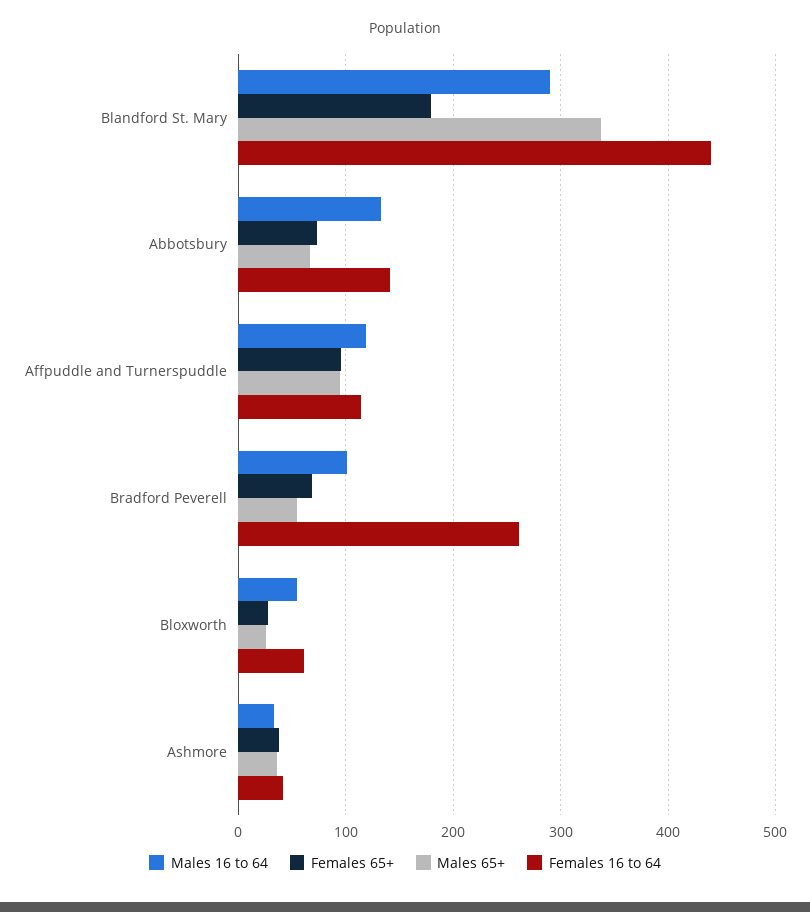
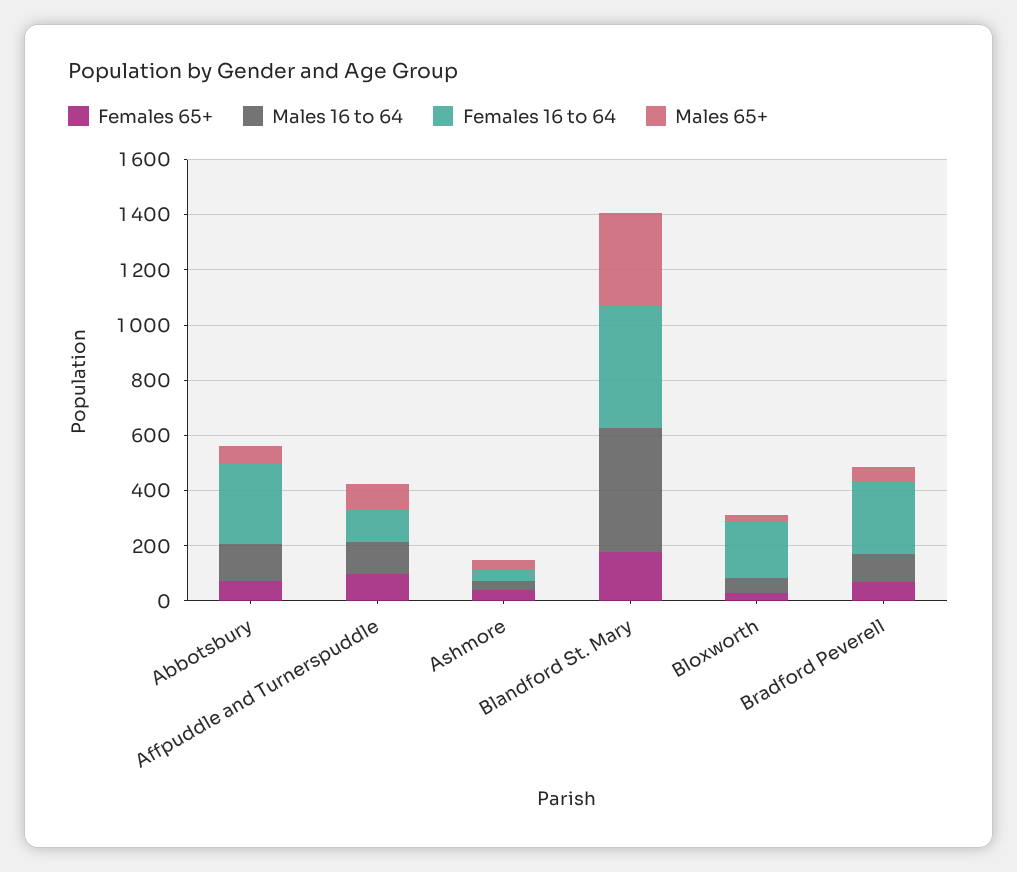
  {
    "Males 16 to 64": {
-     "Blandford St. Mary": 290,
+     "Blandford St. Mary": 450,
      "Abbotsbury": 130,
      "Affpuddle and Turnerspuddle": 120,
      "Bradford Peverell": 100,
      "Bloxworth": 60,
      "Ashmore": 30
    },
    "Females 65+": {
      "Blandford St. Mary": 180,
      "Abbotsbury": 70,
      "Affpuddle and Turnerspuddle": 100,
      "Bradford Peverell": 70,
      "Bloxworth": 30,
      "Ashmore": 40
    },
    "Males 65+": {
      "Blandford St. Mary": 340,
      "Abbotsbury": 70,
      "Affpuddle and Turnerspuddle": 100,
      "Bradford Peverell": 60,
      "Bloxworth": 30,
      "Ashmore": 40
    },
    "Females 16 to 64": {
      "Blandford St. Mary": 440,
-     "Abbotsbury": 140,
+     "Abbotsbury": 300,
      "Affpuddle and Turnerspuddle": 110,
      "Bradford Peverell": 260,
-     "Bloxworth": 60,
+     "Bloxworth": 200,
      "Ashmore": 40
    }
  }

